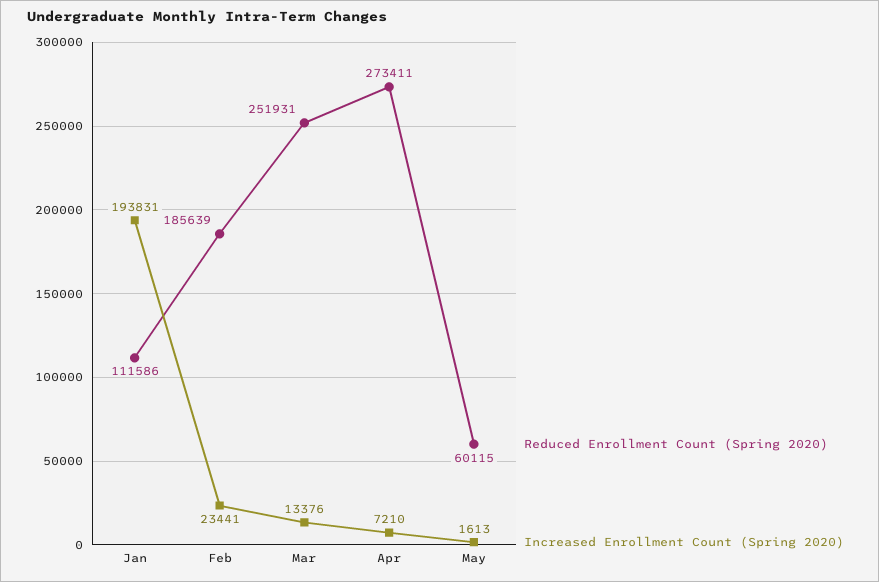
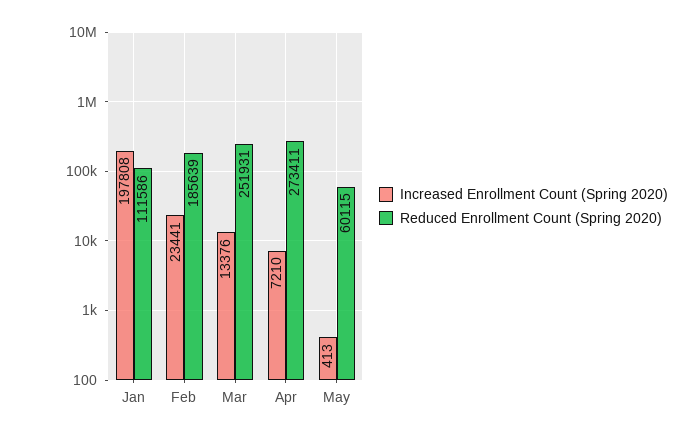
  {
    "Reduced Enrollment Count (Spring 2020)": {
      "Jan": 111586,
      "Feb": 185639,
      "Mar": 251931,
      "Apr": 273411,
      "May": 60115
    },
    "Increased Enrollment Count (Spring 2020)": {
-     "Jan": 193831,
+     "Jan": 197808,
      "Feb": 23441,
      "Mar": 13376,
      "Apr": 7210,
-     "May": 1613
+     "May": 413
    }
  }

